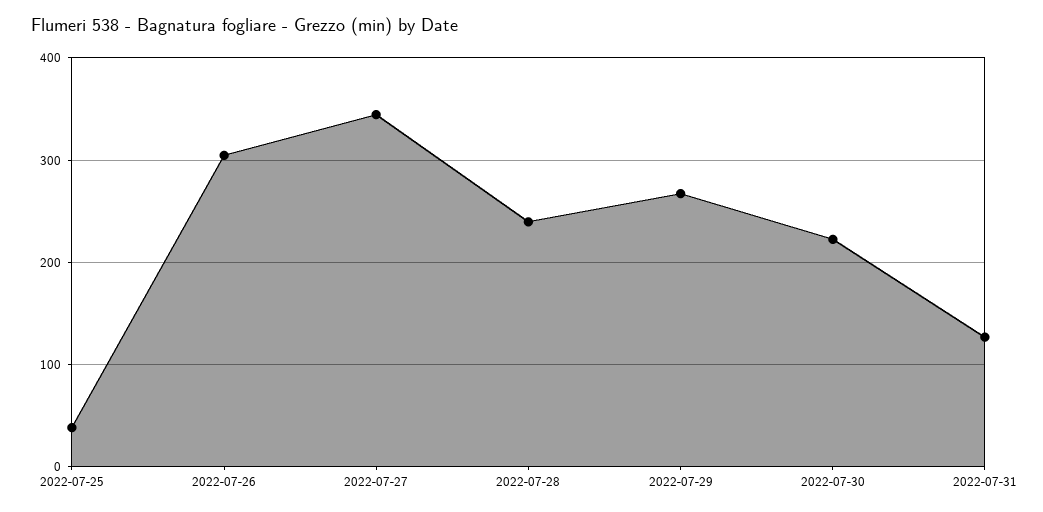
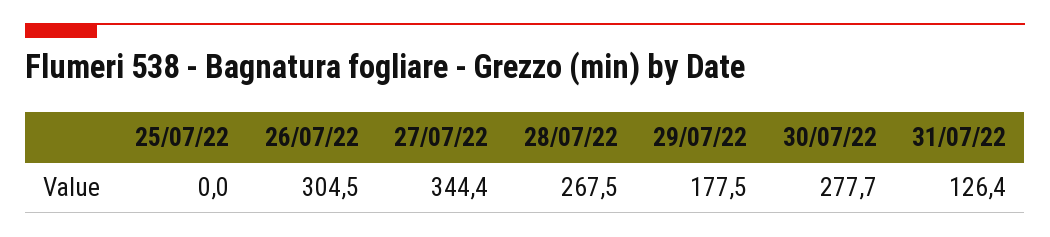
  {
-   "2022-07-25": 40,
+   "2022-07-25": 0,
    "2022-07-26": 304.5,
    "2022-07-27": 344.4,
-   "2022-07-28": 240,
+   "2022-07-28": 267.5,
-   "2022-07-29": 270,
+   "2022-07-29": 177.5,
-   "2022-07-30": 220,
+   "2022-07-30": 277.7,
    "2022-07-31": 126.4
  }

